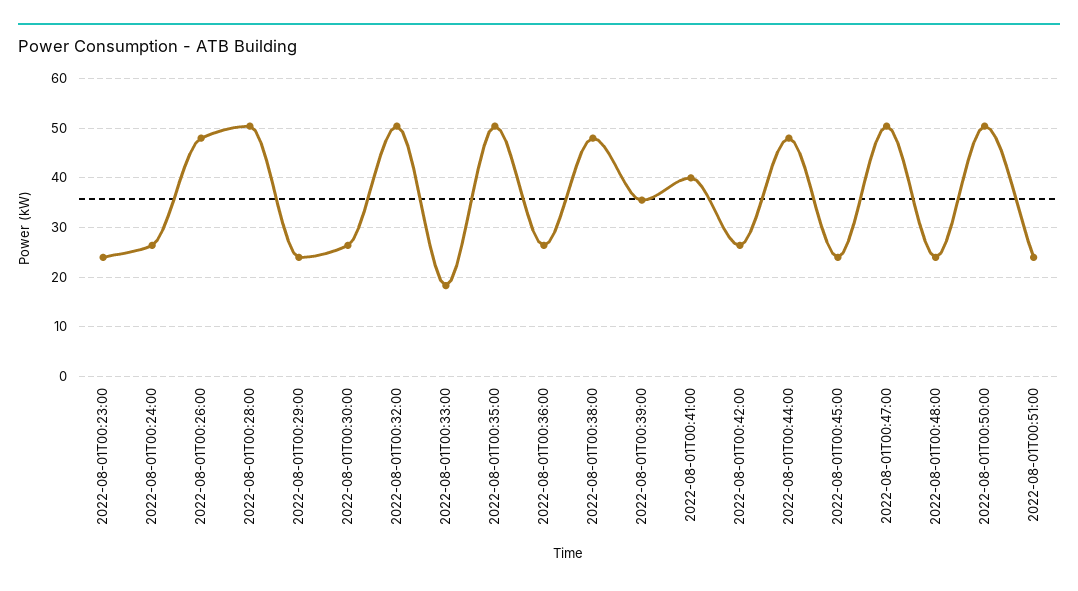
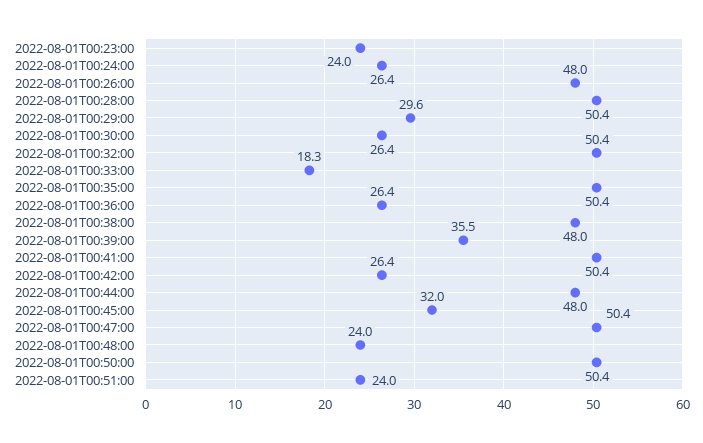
  {
    "2022-08-01T00:23:00": 24,
    "2022-08-01T00:24:00": 26.4,
    "2022-08-01T00:26:00": 48,
    "2022-08-01T00:28:00": 50.4,
-   "2022-08-01T00:29:00": 24,
+   "2022-08-01T00:29:00": 29.6,
    "2022-08-01T00:30:00": 26.4,
    "2022-08-01T00:32:00": 50.4,
    "2022-08-01T00:33:00": 18.3,
    "2022-08-01T00:35:00": 50.4,
    "2022-08-01T00:36:00": 26.4,
    "2022-08-01T00:38:00": 48,
    "2022-08-01T00:39:00": 35.5,
-   "2022-08-01T00:41:00": 40,
+   "2022-08-01T00:41:00": 50.4,
    "2022-08-01T00:42:00": 26.4,
    "2022-08-01T00:44:00": 48,
-   "2022-08-01T00:45:00": 24,
+   "2022-08-01T00:45:00": 32,
    "2022-08-01T00:47:00": 50.4,
    "2022-08-01T00:48:00": 24,
    "2022-08-01T00:50:00": 50.4,
    "2022-08-01T00:51:00": 24
  }

